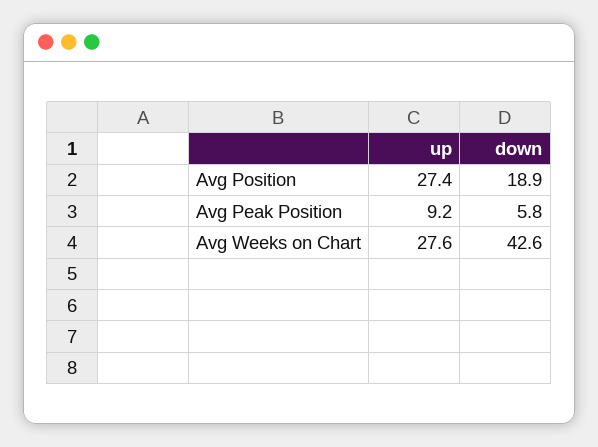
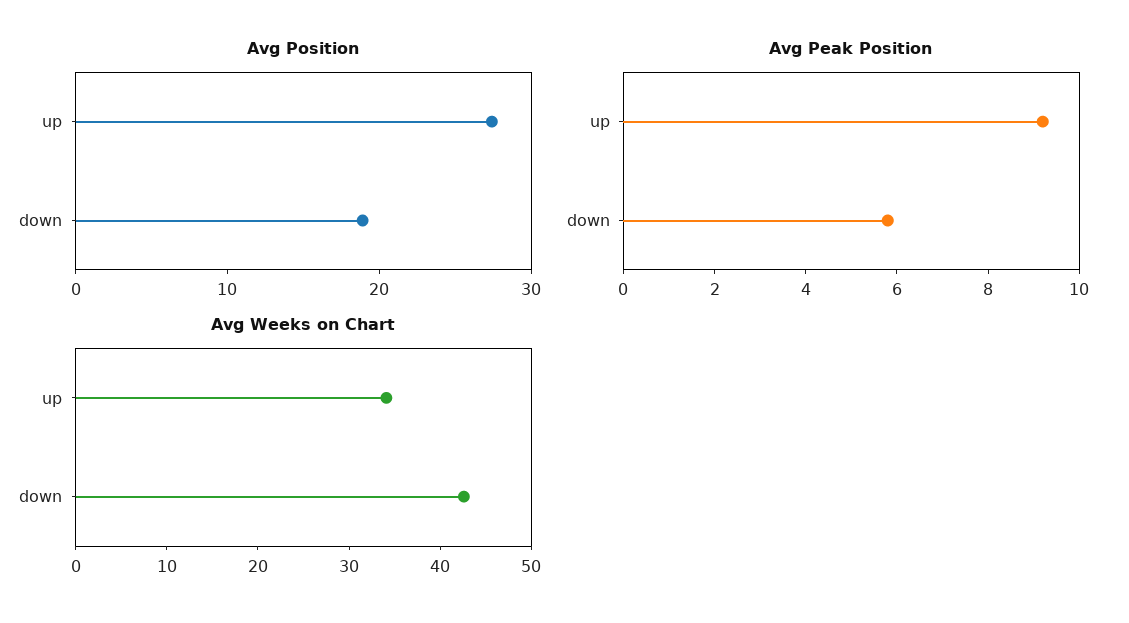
  {
    "Avg Position": {
      "up": 27.4,
      "down": 18.9
    },
    "Avg Peak Position": {
      "up": 9.2,
      "down": 5.8
    },
    "Avg Weeks on Chart": {
-     "up": 27.6,
+     "up": 34,
      "down": 42.6
    }
  }

